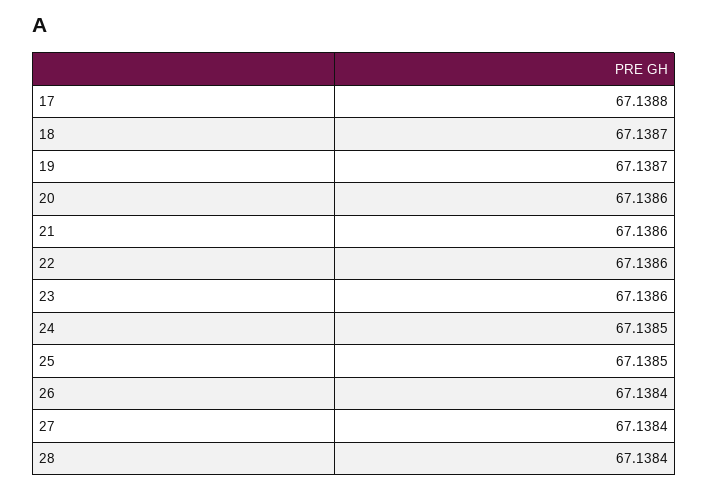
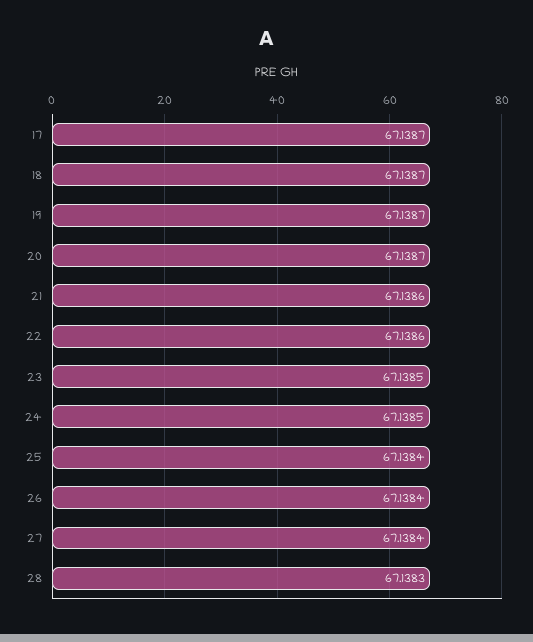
  {
-   "17": 67.1388,
+   "17": 67.1387,
    "18": 67.1387,
    "19": 67.1387,
-   "20": 67.1386,
+   "20": 67.1387,
    "21": 67.1386,
    "22": 67.1386,
-   "23": 67.1386,
+   "23": 67.1385,
    "24": 67.1385,
-   "25": 67.1385,
+   "25": 67.1384,
    "26": 67.1384,
    "27": 67.1384,
-   "28": 67.1384
+   "28": 67.1383
  }

